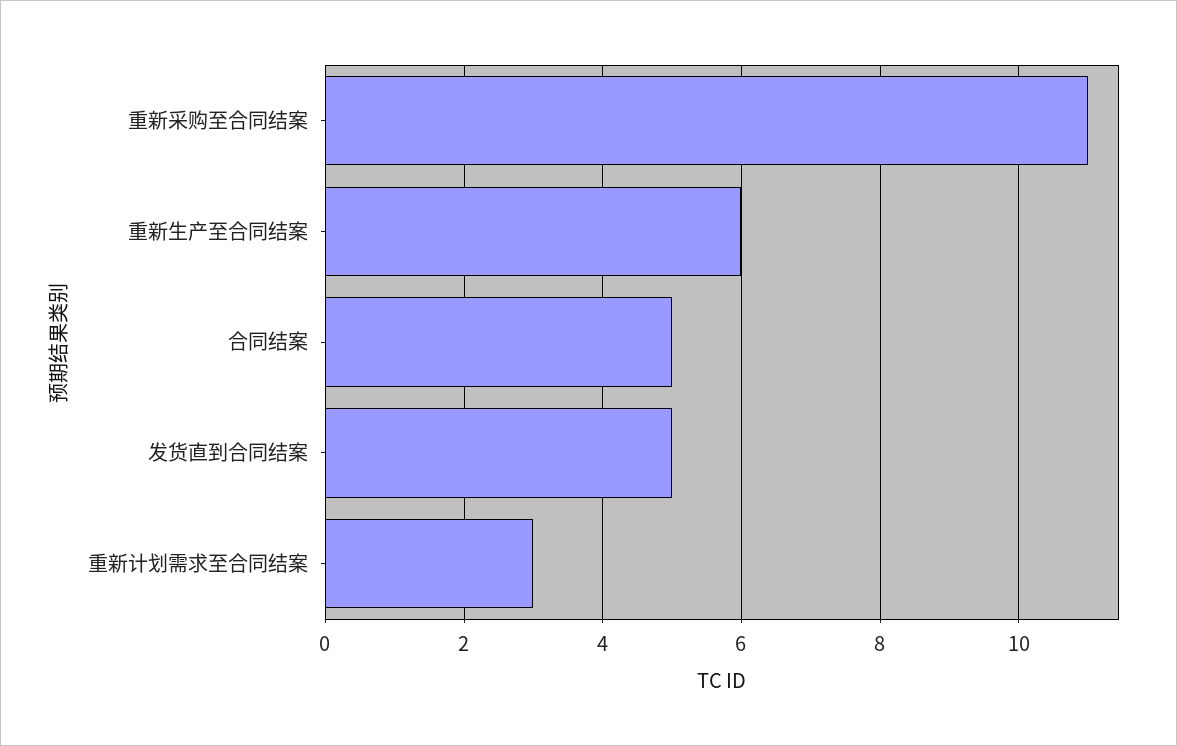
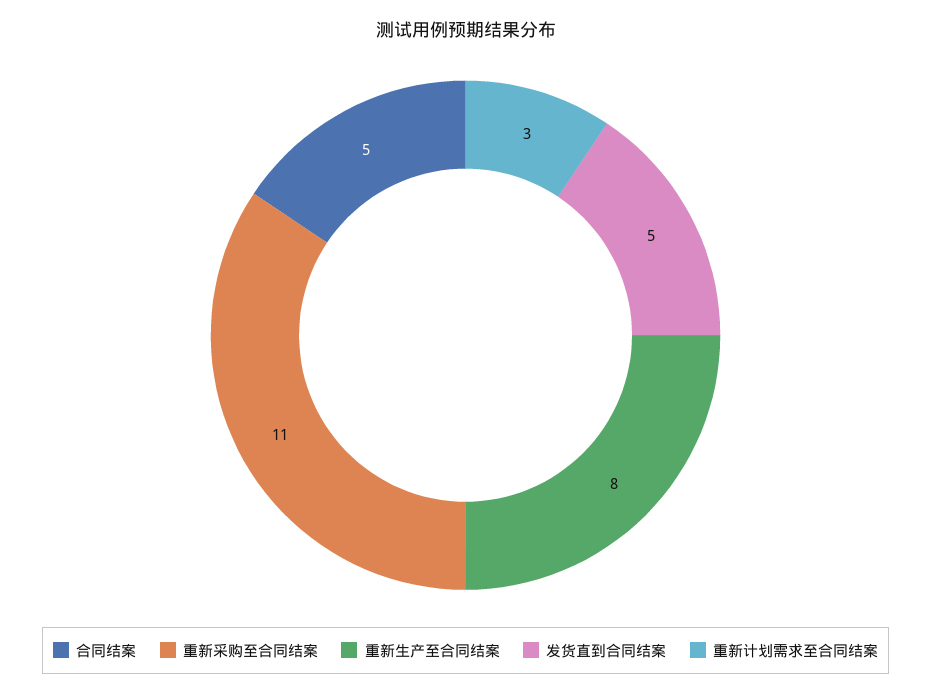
  {
    "重新采购至合同结案": 11,
-   "重新生产至合同结案": 6,
+   "重新生产至合同结案": 8,
    "合同结案": 5,
    "发货直到合同结案": 5,
    "重新计划需求至合同结案": 3
  }

